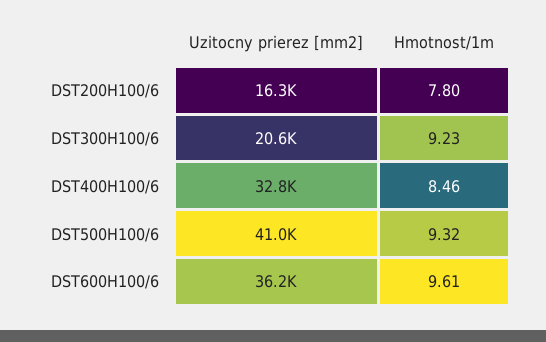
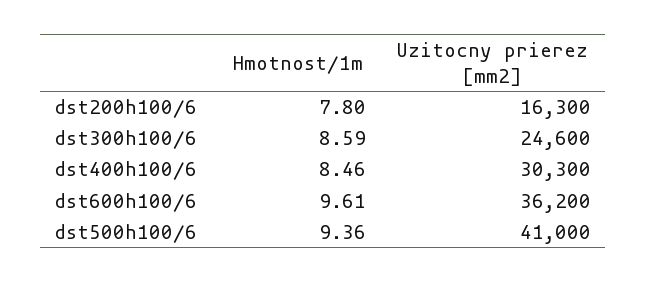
  {
    "Uzitocny prierez [mm2]": {
      "DST200H100/6": 16300,
-     "DST300H100/6": 20600,
+     "DST300H100/6": 24600,
-     "DST400H100/6": 32800,
+     "DST400H100/6": 30300,
      "DST500H100/6": 41000,
      "DST600H100/6": 36200
    },
    "Hmotnost/1m": {
      "DST200H100/6": 7.8,
-     "DST300H100/6": 9.23,
+     "DST300H100/6": 8.59,
      "DST400H100/6": 8.46,
-     "DST500H100/6": 9.32,
+     "DST500H100/6": 9.36,
      "DST600H100/6": 9.61
    }
  }

